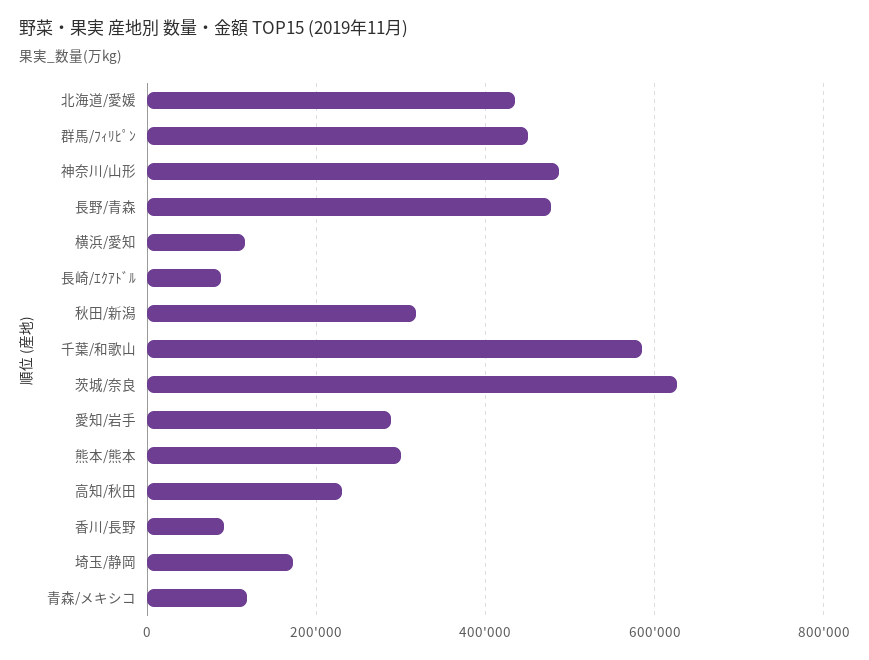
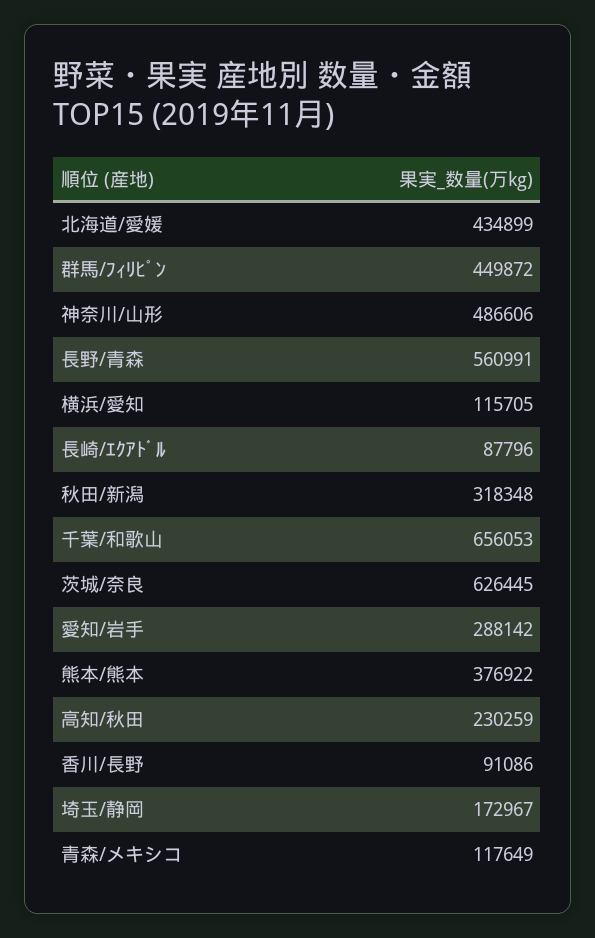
  {
    "北海道/愛媛": 434899,
    "群馬/ﾌｨﾘﾋﾟﾝ": 449872,
    "神奈川/山形": 486606,
-   "長野/青森": 480000,
+   "長野/青森": 560991,
    "横浜/愛知": 115705,
    "長崎/ｴｸｱﾄﾞﾙ": 87796,
    "秋田/新潟": 318348,
-   "千葉/和歌山": 580000,
+   "千葉/和歌山": 656053,
    "茨城/奈良": 626445,
    "愛知/岩手": 288142,
-   "熊本/熊本": 300000,
+   "熊本/熊本": 376922,
    "高知/秋田": 230259,
    "香川/長野": 91086,
    "埼玉/静岡": 172967,
    "青森/メキシコ": 117649
  }

